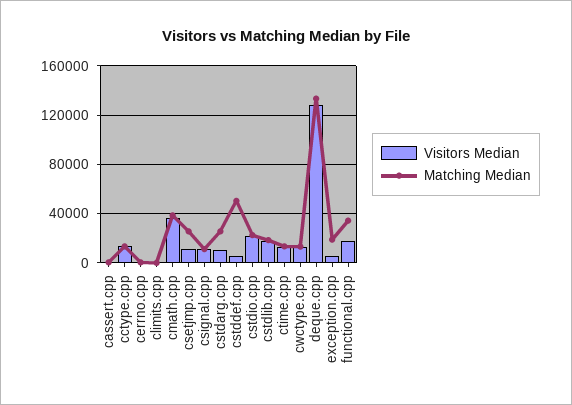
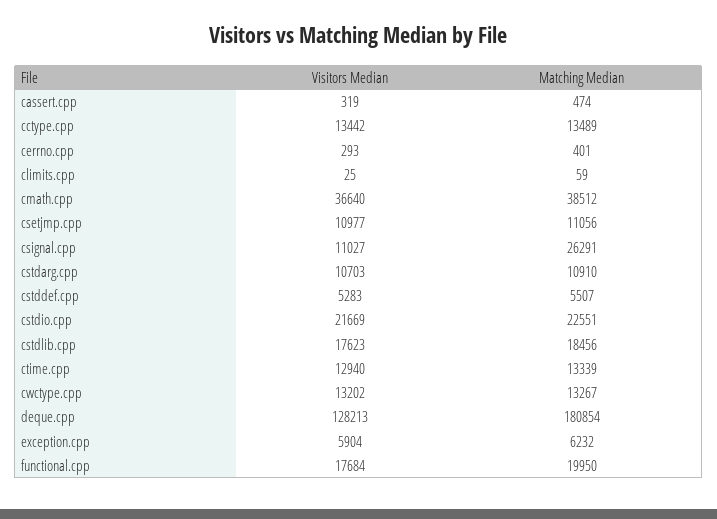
  {
    "Visitors Median": {
      "cassert.cpp": 319,
      "cctype.cpp": 13442,
      "cerrno.cpp": 293,
      "climits.cpp": 25,
      "cmath.cpp": 36640,
      "csetjmp.cpp": 10977,
      "csignal.cpp": 11027,
      "cstdarg.cpp": 10703,
      "cstddef.cpp": 5283,
      "cstdio.cpp": 21669,
      "cstdlib.cpp": 17623,
      "ctime.cpp": 12940,
      "cwctype.cpp": 13202,
      "deque.cpp": 128213,
      "exception.cpp": 5904,
      "functional.cpp": 17684
    },
    "Matching Median": {
      "cassert.cpp": 474,
      "cctype.cpp": 13489,
      "cerrno.cpp": 401,
      "climits.cpp": 59,
      "cmath.cpp": 38512,
-     "csetjmp.cpp": 25000,
+     "csetjmp.cpp": 11056,
-     "csignal.cpp": 10000,
+     "csignal.cpp": 26291,
-     "cstdarg.cpp": 25000,
+     "cstdarg.cpp": 10910,
-     "cstddef.cpp": 50000,
+     "cstddef.cpp": 5507,
      "cstdio.cpp": 22551,
      "cstdlib.cpp": 18456,
      "ctime.cpp": 13339,
      "cwctype.cpp": 13267,
-     "deque.cpp": 135000,
+     "deque.cpp": 180854,
-     "exception.cpp": 20000,
+     "exception.cpp": 6232,
-     "functional.cpp": 35000
+     "functional.cpp": 19950
    }
  }

